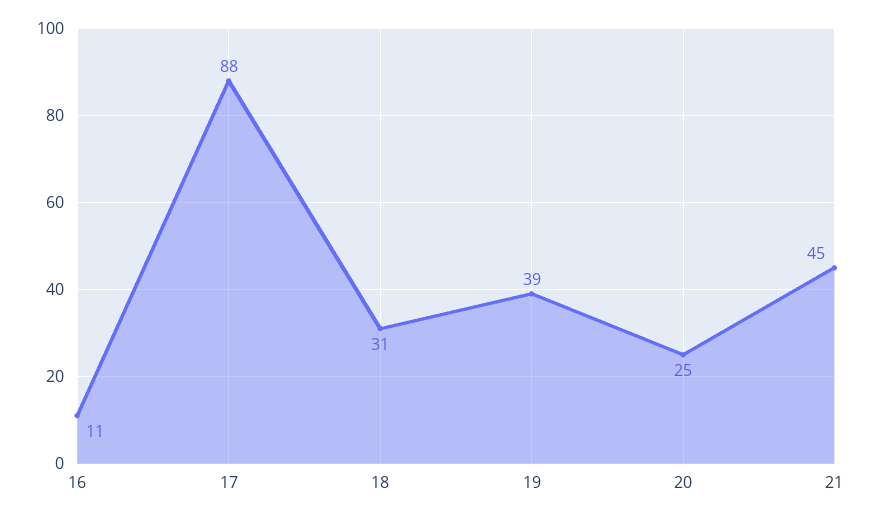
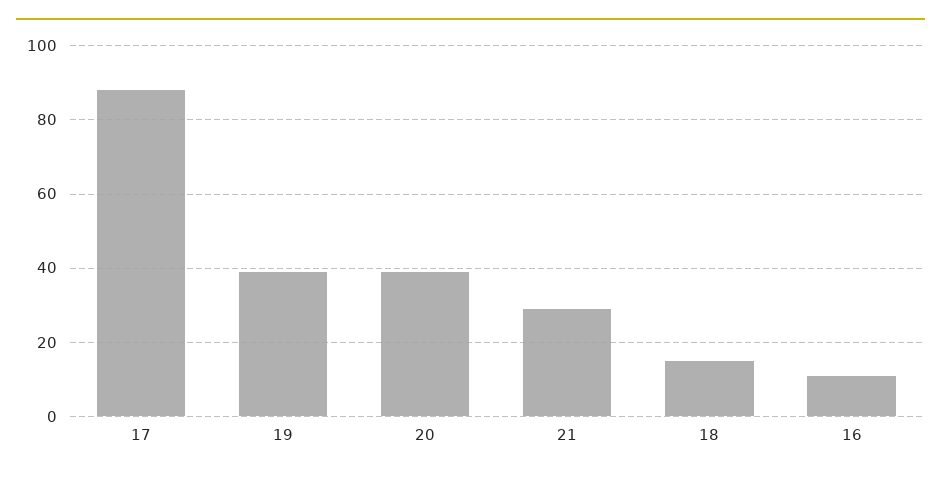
  {
    "16": 11,
    "17": 88,
-   "18": 31,
+   "18": 15,
    "19": 39,
-   "20": 25,
+   "20": 40,
-   "21": 45
+   "21": 30
  }

